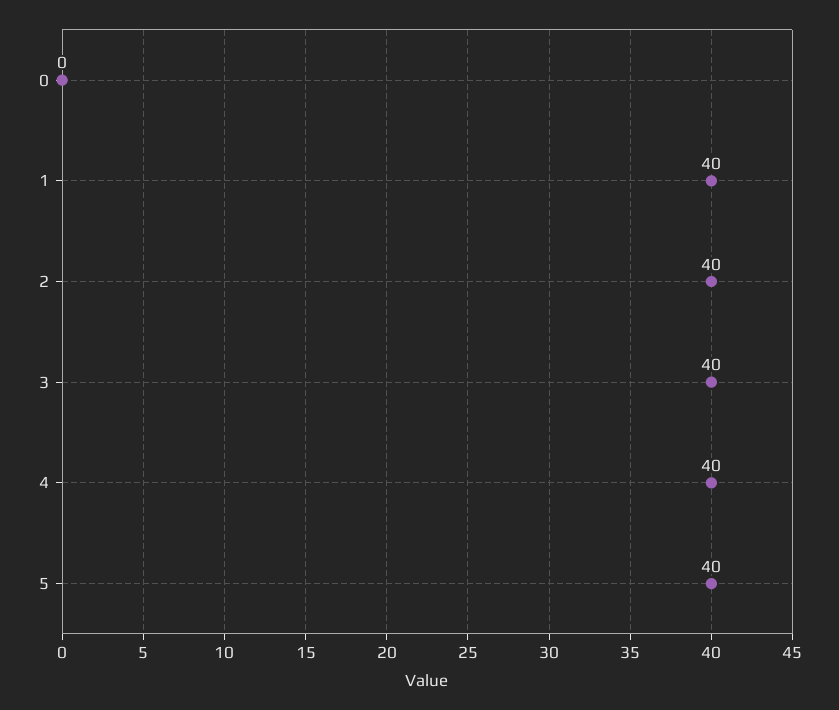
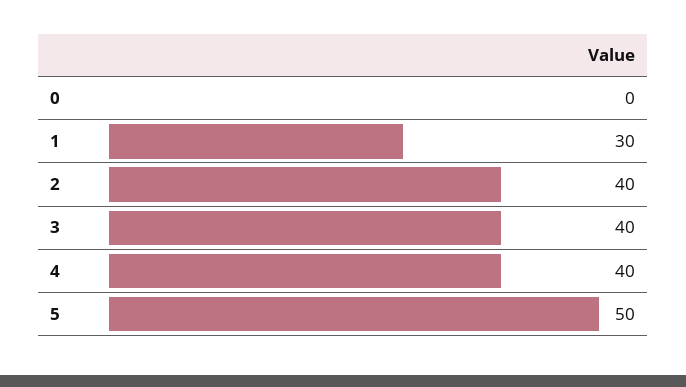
  {
    "0": 0,
-   "1": 40,
+   "1": 30,
    "2": 40,
    "3": 40,
    "4": 40,
-   "5": 40
+   "5": 50
  }

